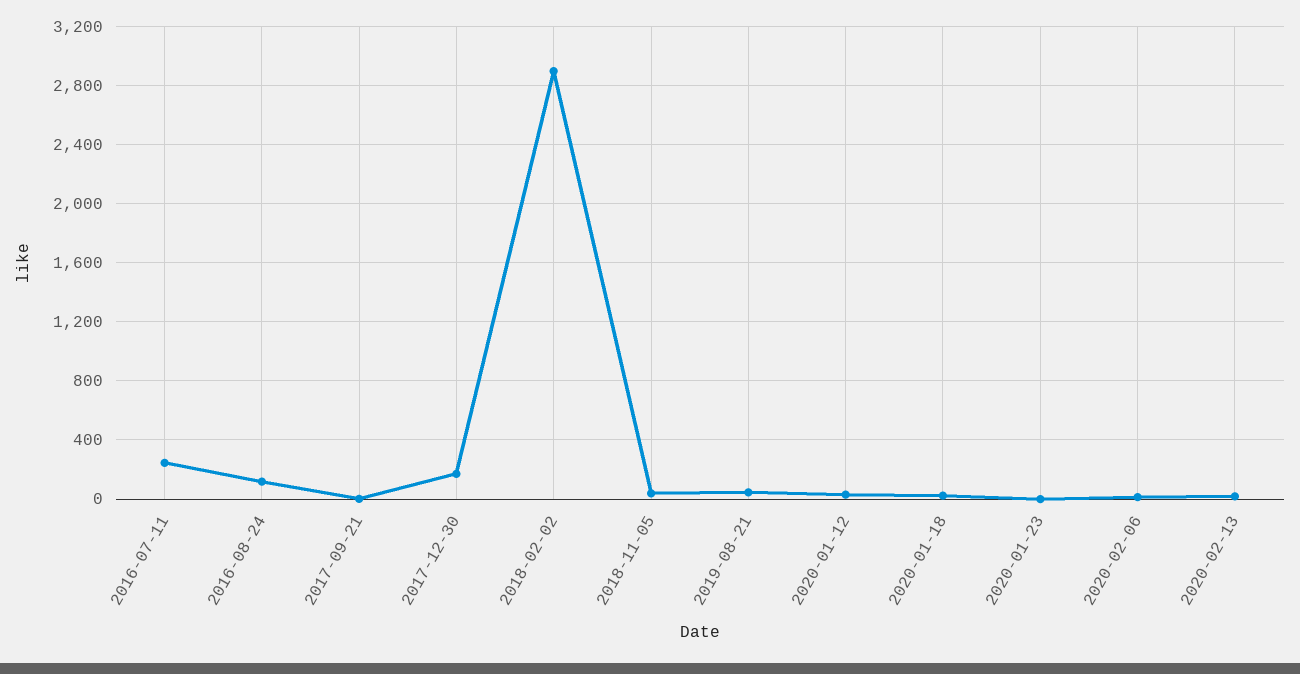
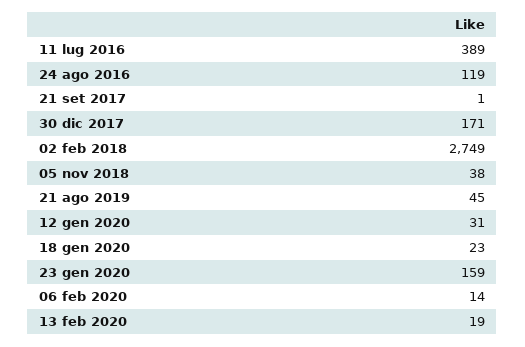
  {
-   "2016-07-11": 250,
+   "2016-07-11": 389,
    "2016-08-24": 119,
    "2017-09-21": 1,
    "2017-12-30": 171,
-   "2018-02-02": 2900,
+   "2018-02-02": 2749,
    "2018-11-05": 38,
    "2019-08-21": 45,
    "2020-01-12": 31,
    "2020-01-18": 23,
-   "2020-01-23": 0,
+   "2020-01-23": 159,
    "2020-02-06": 14,
    "2020-02-13": 19
  }

